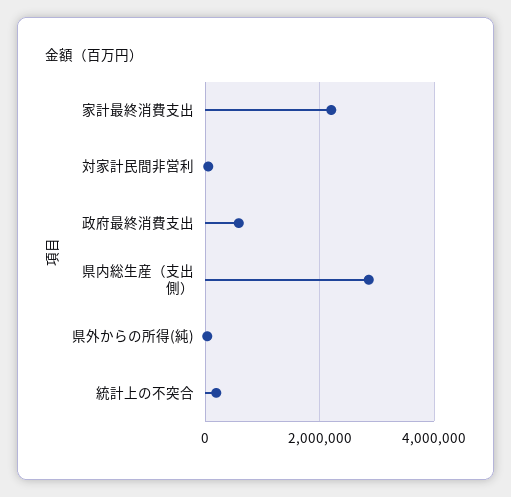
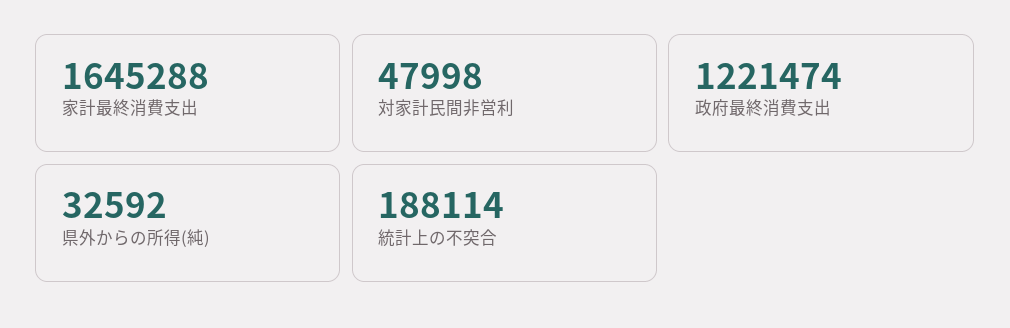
  {
-   "家計最終消費支出": 2200000,
+   "家計最終消費支出": 1645288,
    "対家計民間非営利": 47998,
-   "政府最終消費支出": 600000,
+   "政府最終消費支出": 1221474,
-   "県内総生産（支出側）": 2800000,
    "県外からの所得(純)": 32592,
    "統計上の不突合": 188114
  }

